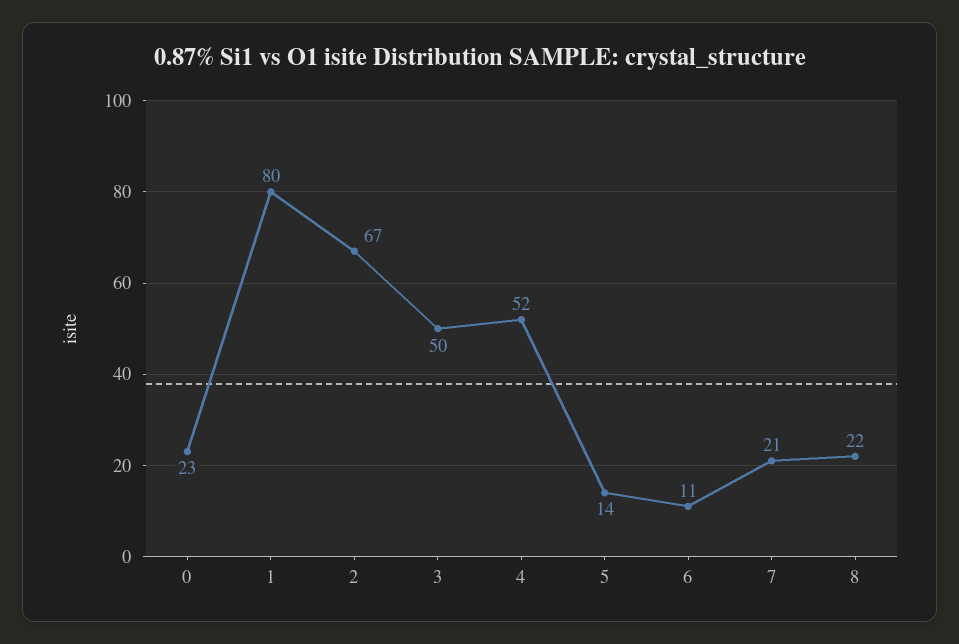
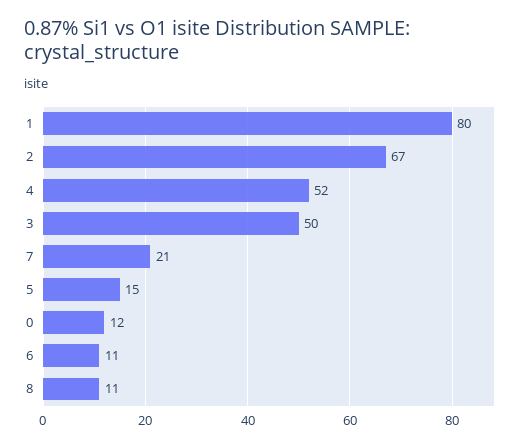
  {
-   "0": 23,
+   "0": 12,
    "1": 80,
    "2": 67,
    "3": 50,
    "4": 52,
-   "5": 14,
+   "5": 15,
    "6": 11,
    "7": 21,
-   "8": 22
+   "8": 11
  }

